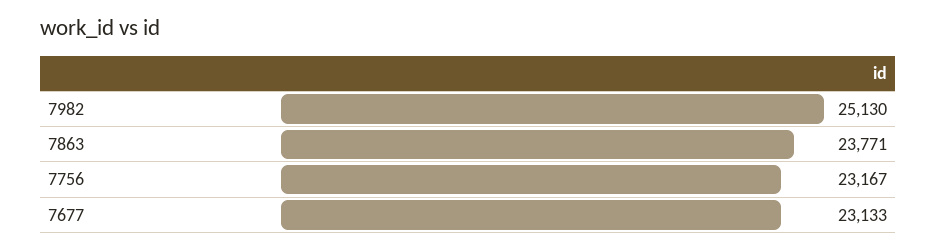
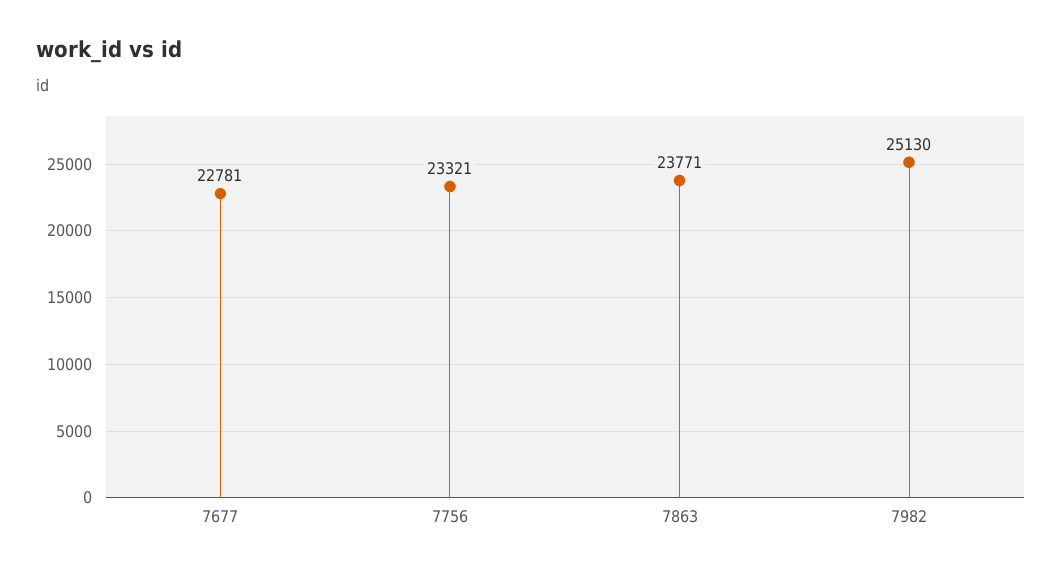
  {
    "7982": 25130,
    "7863": 23771,
-   "7756": 23167,
+   "7756": 23321,
-   "7677": 23133
+   "7677": 22781
  }

